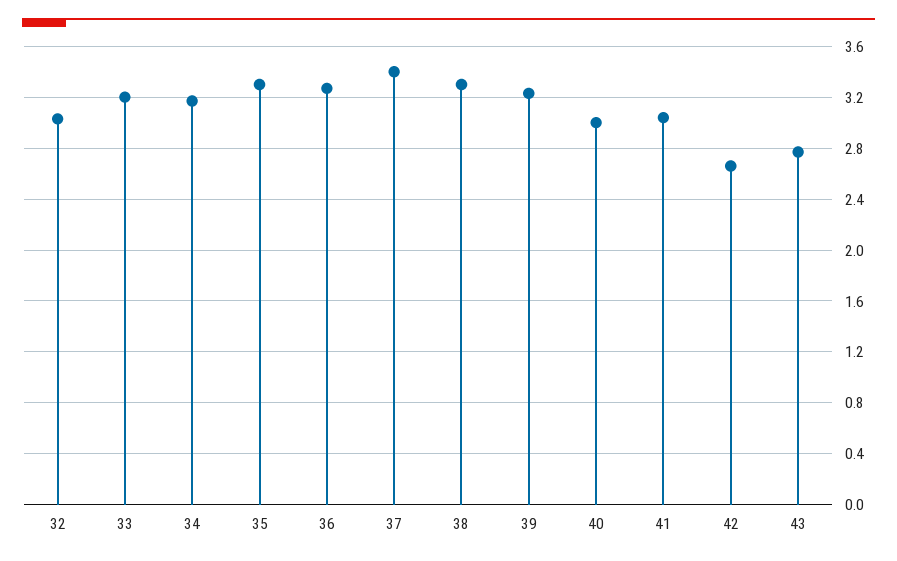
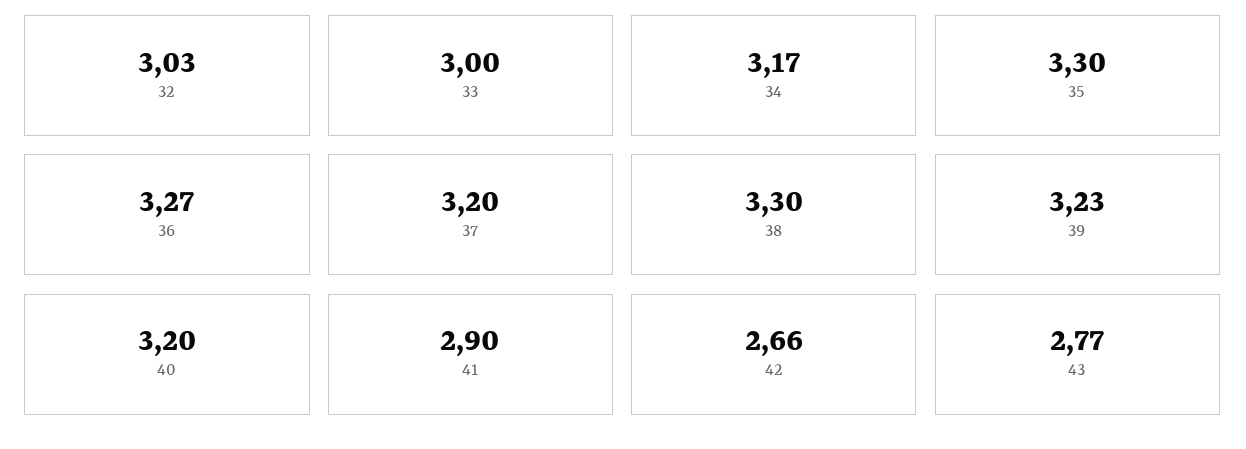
  {
    "32": 3.03,
-   "33": 3.2,
+   "33": 3,
    "34": 3.17,
    "35": 3.3,
    "36": 3.27,
-   "37": 3.4,
+   "37": 3.2,
    "38": 3.3,
    "39": 3.23,
-   "40": 3,
+   "40": 3.2,
-   "41": 3.05,
+   "41": 2.9,
    "42": 2.66,
    "43": 2.77
  }

